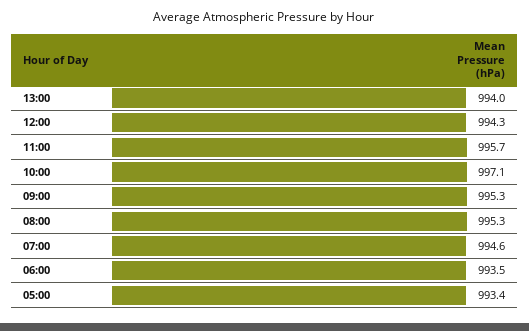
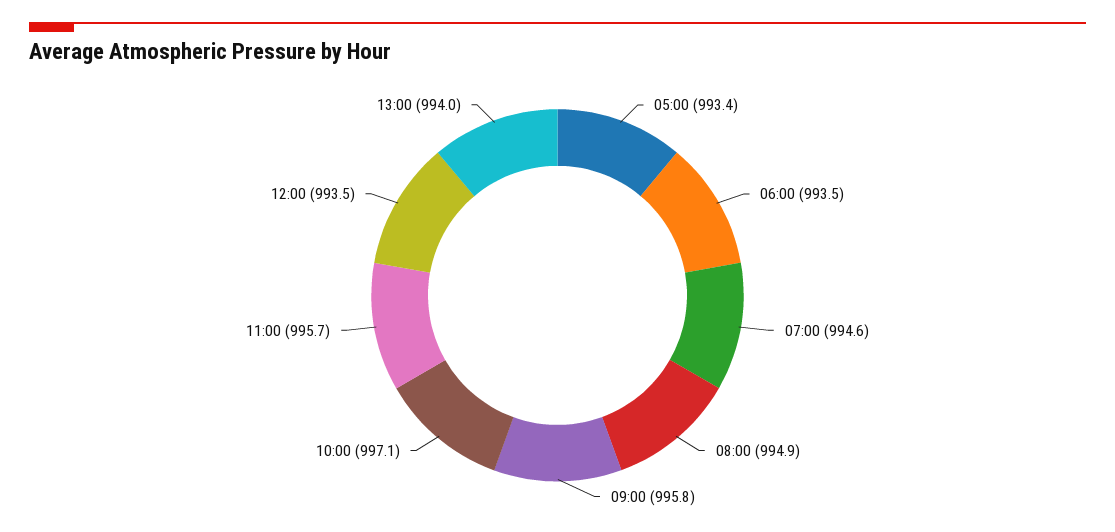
  {
    "13:00": 994,
-   "12:00": 994.3,
+   "12:00": 993.5,
    "11:00": 995.7,
    "10:00": 997.1,
-   "09:00": 995.3,
+   "09:00": 995.8,
-   "08:00": 995.3,
+   "08:00": 994.9,
    "07:00": 994.6,
    "06:00": 993.5,
    "05:00": 993.4
  }

